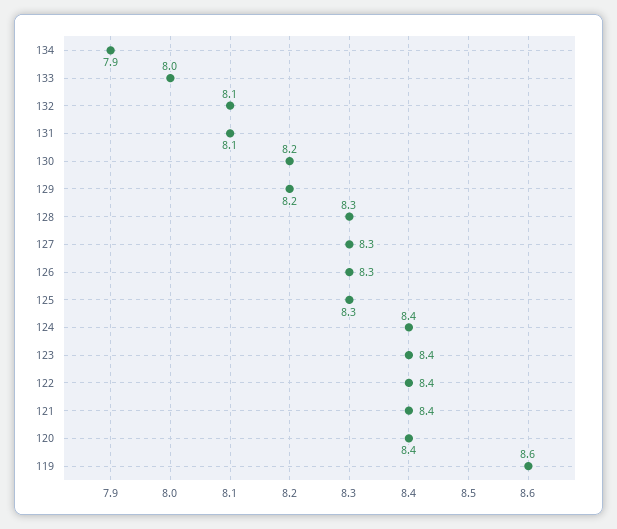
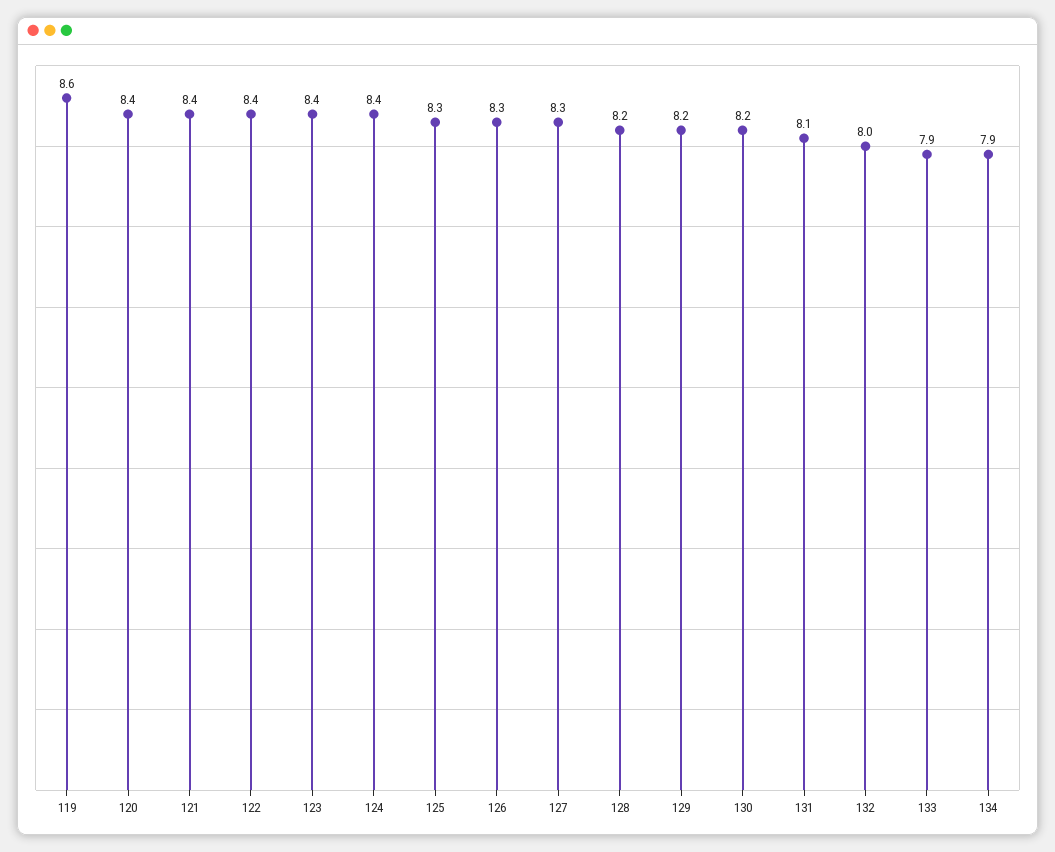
  {
    "134": 7.9,
-   "133": 8,
+   "133": 7.9,
-   "132": 8.1,
+   "132": 8,
    "131": 8.1,
    "130": 8.2,
    "129": 8.2,
-   "128": 8.3,
+   "128": 8.2,
    "127": 8.3,
    "126": 8.3,
    "125": 8.3,
    "124": 8.4,
    "123": 8.4,
    "122": 8.4,
    "121": 8.4,
    "120": 8.4,
    "119": 8.6
  }

